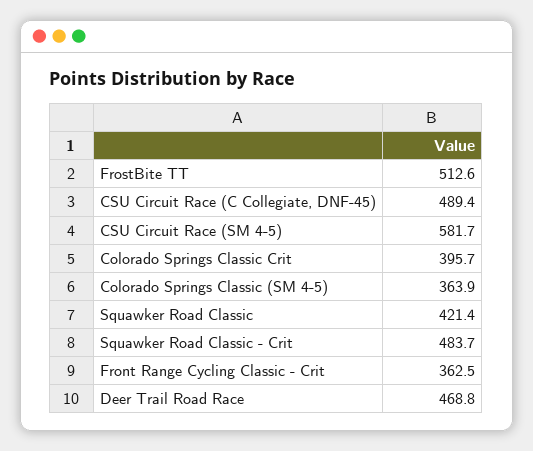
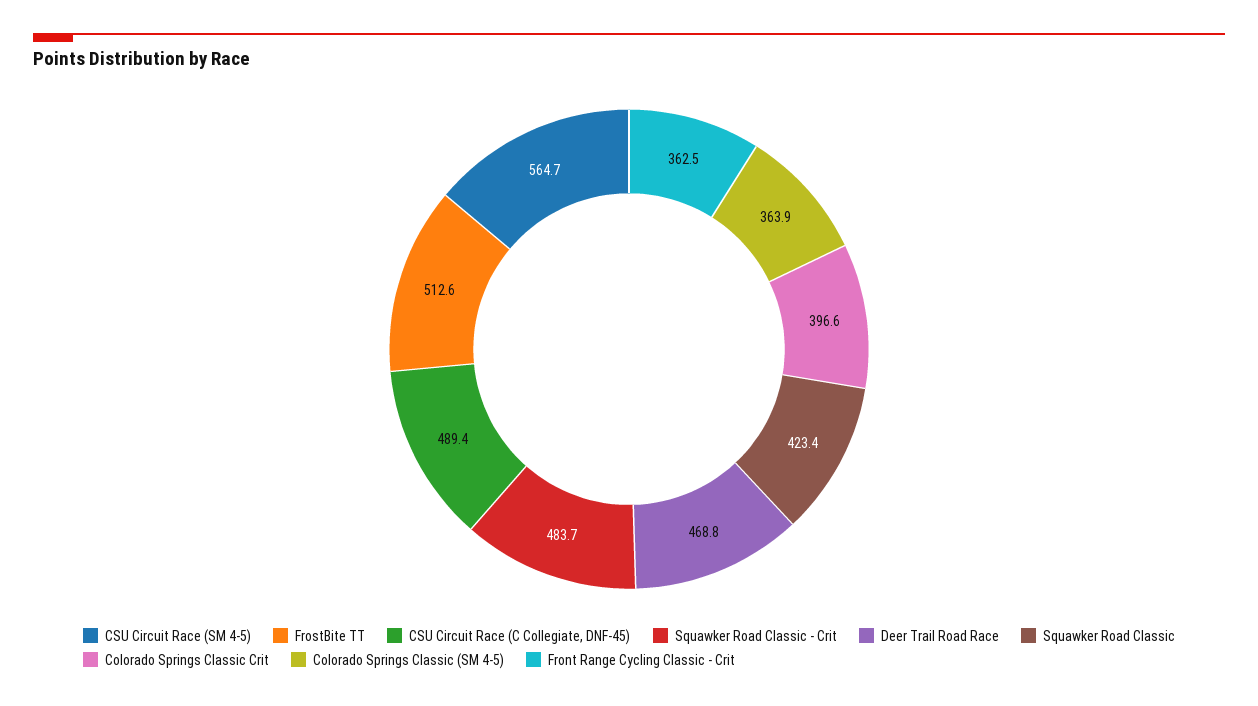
  {
    "FrostBite TT": 512.6,
    "CSU Circuit Race (C Collegiate, DNF-45)": 489.4,
-   "CSU Circuit Race (SM 4-5)": 581.7,
+   "CSU Circuit Race (SM 4-5)": 564.7,
-   "Colorado Springs Classic Crit": 395.7,
+   "Colorado Springs Classic Crit": 396.6,
    "Colorado Springs Classic (SM 4-5)": 363.9,
-   "Squawker Road Classic": 421.4,
+   "Squawker Road Classic": 423.4,
    "Squawker Road Classic - Crit": 483.7,
    "Front Range Cycling Classic - Crit": 362.5,
    "Deer Trail Road Race": 468.8
  }

